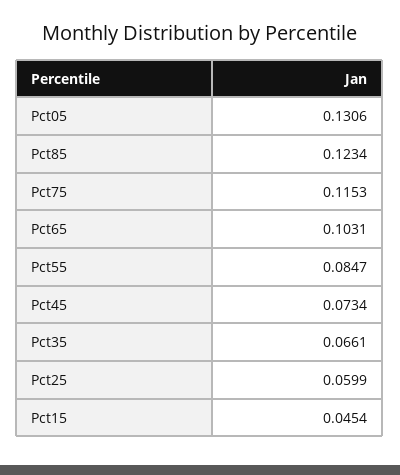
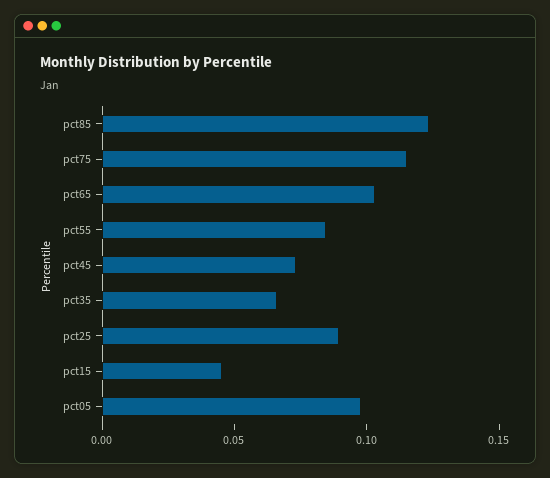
  {
-   "Pct05": 0.1306,
+   "Pct05": 0.1,
    "Pct85": 0.1234,
    "Pct75": 0.1153,
    "Pct65": 0.1031,
    "Pct55": 0.0847,
    "Pct45": 0.0734,
    "Pct35": 0.0661,
-   "Pct25": 0.0599,
+   "Pct25": 0.09,
    "Pct15": 0.0454
  }

